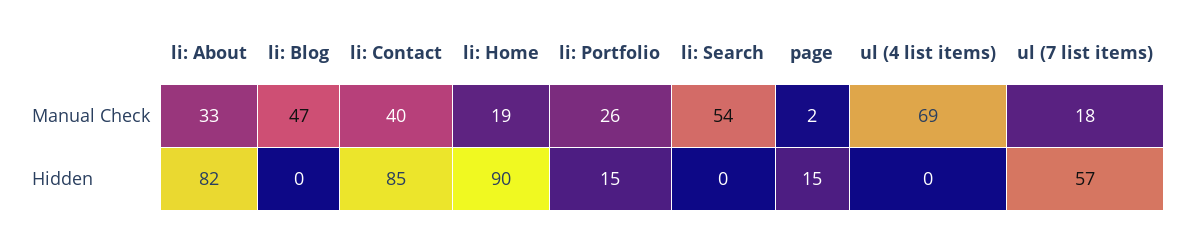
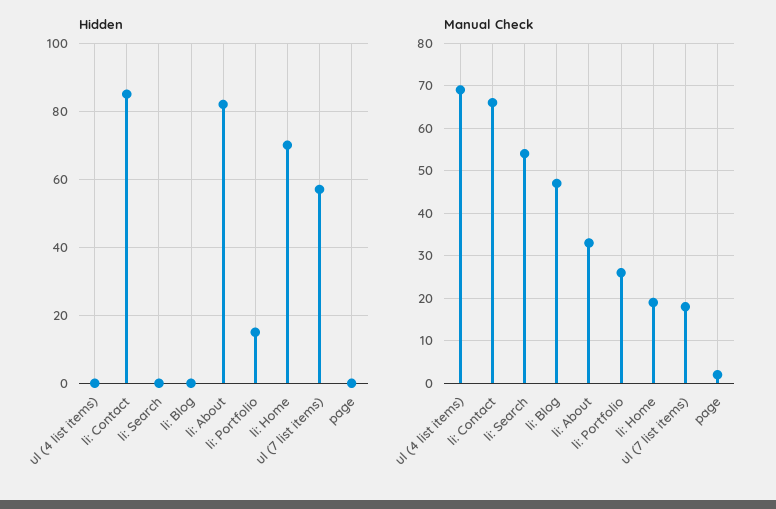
  {
    "Manual Check": {
      "li: About": 33,
      "li: Blog": 47,
-     "li: Contact": 40,
+     "li: Contact": 65,
      "li: Home": 19,
      "li: Portfolio": 26,
      "li: Search": 54,
      "page": 2,
      "ul (4 list items)": 69,
      "ul (7 list items)": 18
    },
    "Hidden": {
      "li: About": 82,
      "li: Blog": 0,
      "li: Contact": 85,
-     "li: Home": 90,
+     "li: Home": 70,
      "li: Portfolio": 15,
      "li: Search": 0,
-     "page": 15,
+     "page": 0,
      "ul (4 list items)": 0,
      "ul (7 list items)": 57
    }
  }

